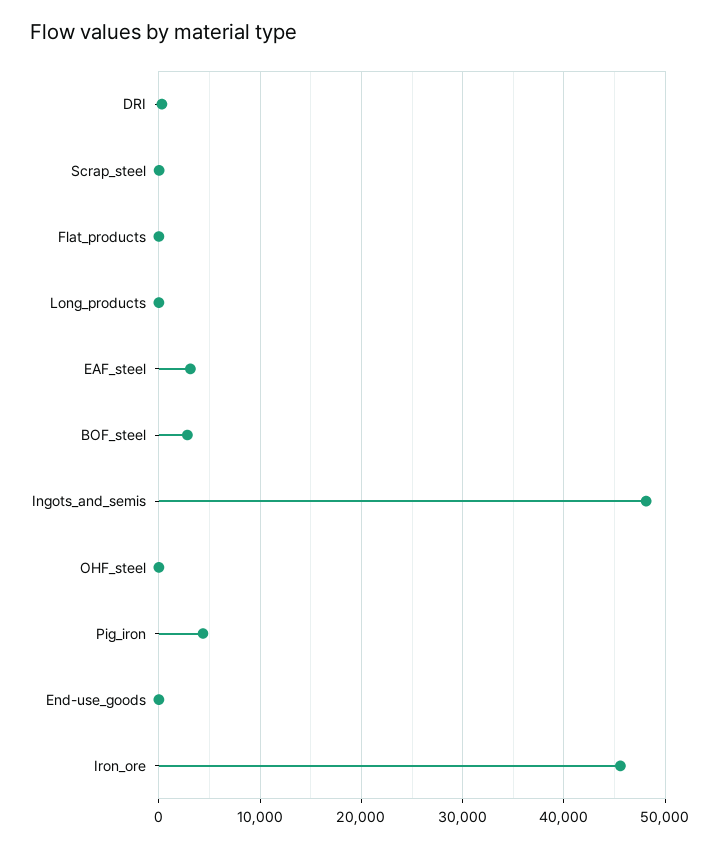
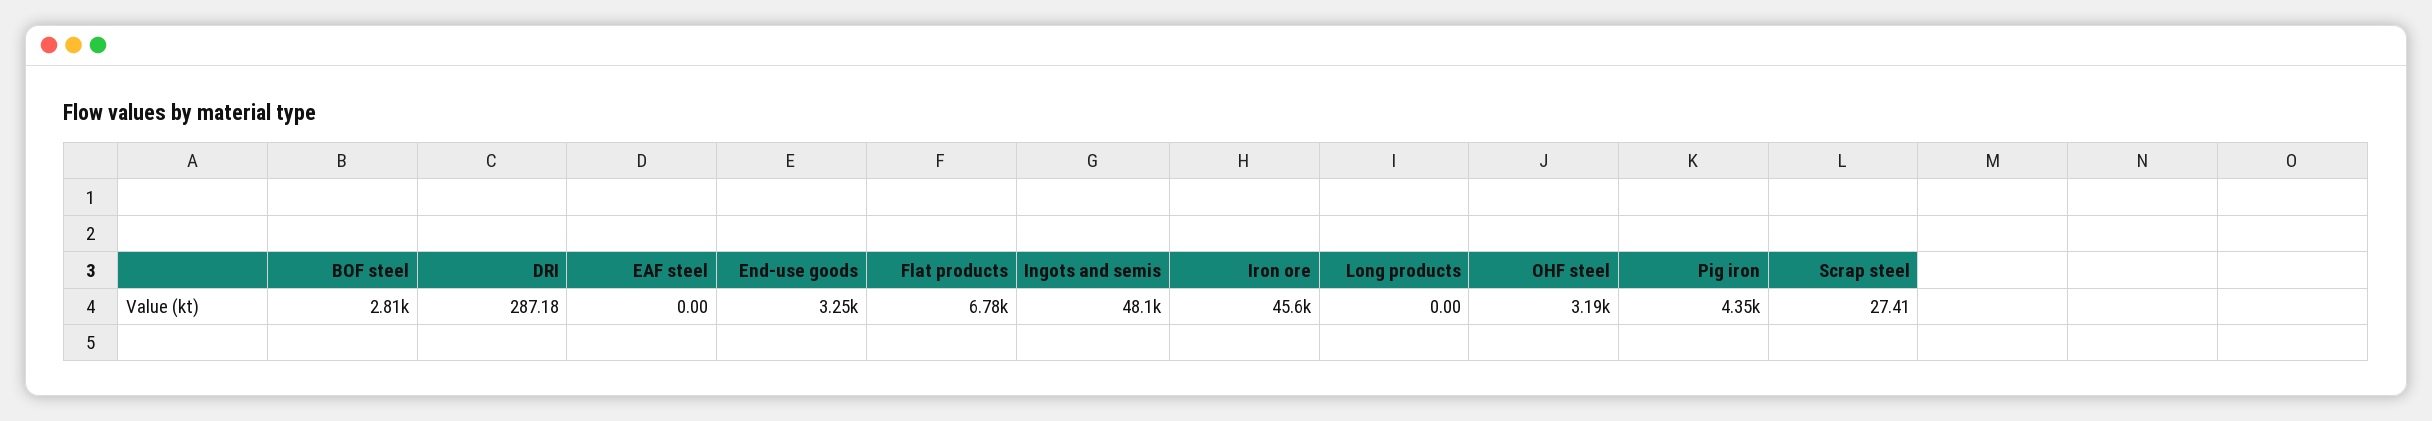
  {
    "DRI": 287.18,
    "Scrap_steel": 27.41,
-   "Flat_products": 0,
+   "Flat_products": 6780,
    "Long_products": 0,
-   "EAF_steel": 3000,
+   "EAF_steel": 0,
    "BOF_steel": 2810,
    "Ingots_and_semis": 48100,
-   "OHF_steel": 0,
+   "OHF_steel": 3190,
    "Pig_iron": 4350,
-   "End-use_goods": 0,
+   "End-use_goods": 3250,
    "Iron_ore": 45600
  }

